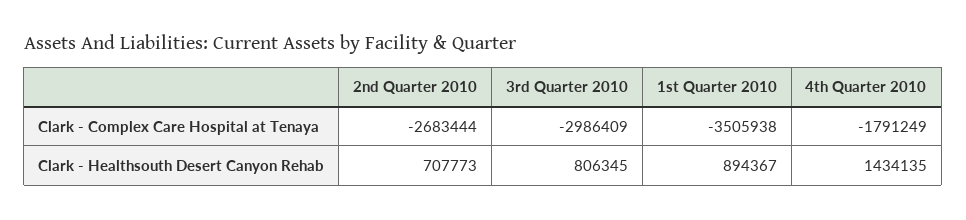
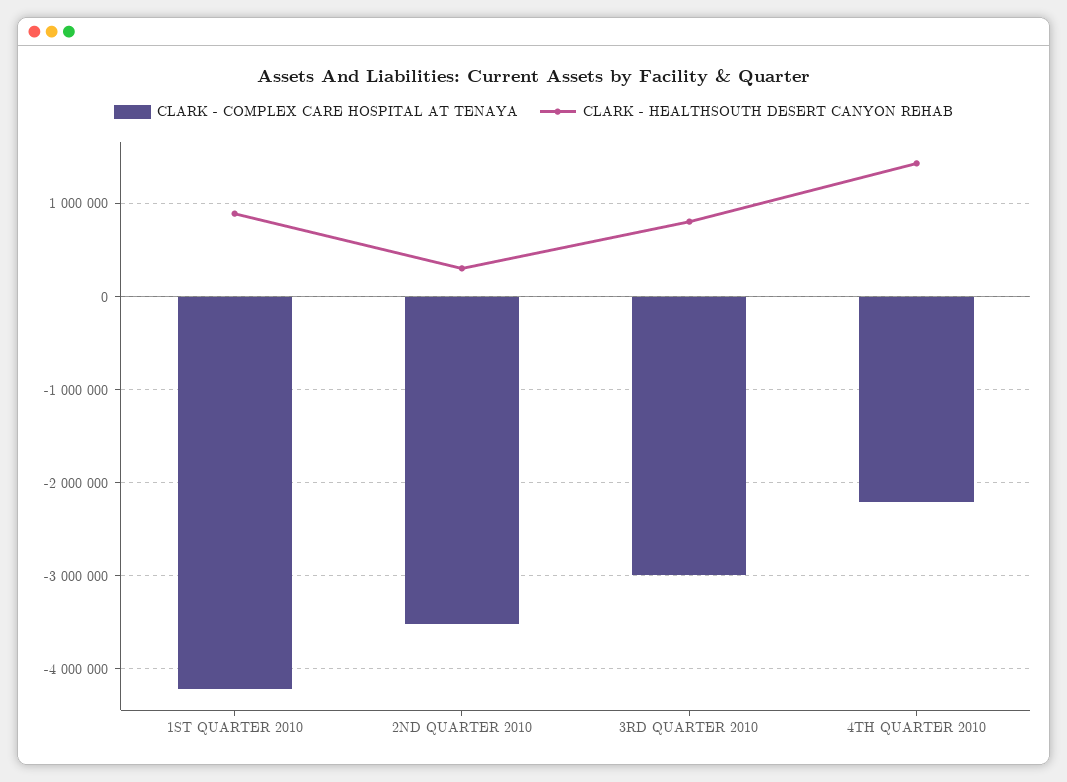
  {
    "Clark - Complex Care Hospital at Tenaya": {
-     "2nd Quarter 2010": -2683444,
+     "2nd Quarter 2010": -3500000,
      "3rd Quarter 2010": -2986409,
-     "1st Quarter 2010": -3505938,
+     "1st Quarter 2010": -4200000,
-     "4th Quarter 2010": -1791249
+     "4th Quarter 2010": -2200000
    },
    "Clark - Healthsouth Desert Canyon Rehab": {
-     "2nd Quarter 2010": 707773,
+     "2nd Quarter 2010": 300000,
      "3rd Quarter 2010": 806345,
      "1st Quarter 2010": 894367,
      "4th Quarter 2010": 1434135
    }
  }

